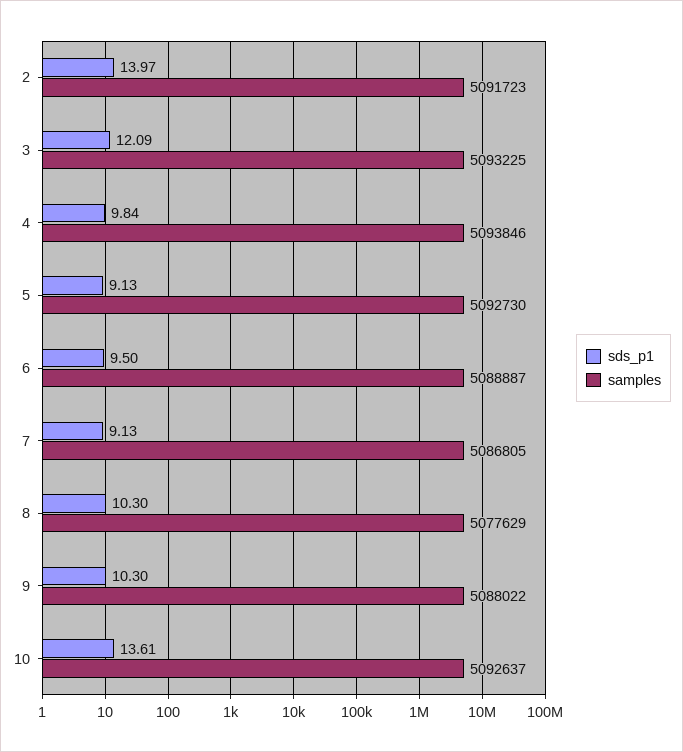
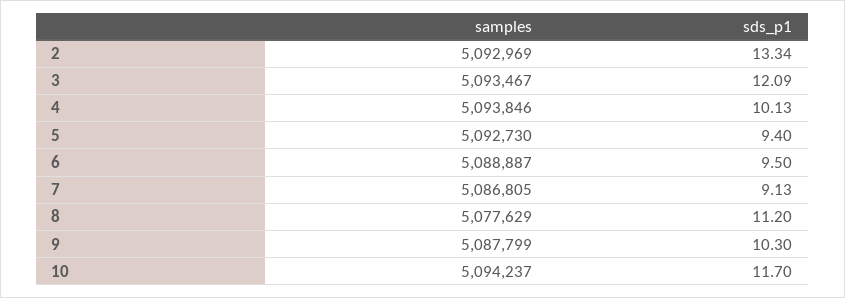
  {
    "sds_p1": {
-     "2": 13.97,
+     "2": 13.34,
      "3": 12.09,
-     "4": 9.84,
+     "4": 10.13,
-     "5": 9.13,
+     "5": 9.4,
      "6": 9.5,
      "7": 9.13,
-     "8": 10.3,
+     "8": 11.2,
      "9": 10.3,
-     "10": 13.61
+     "10": 11.7
    },
    "samples": {
-     "2": 5091723,
+     "2": 5092969,
-     "3": 5093225,
+     "3": 5093467,
      "4": 5093846,
      "5": 5092730,
      "6": 5088887,
      "7": 5086805,
      "8": 5077629,
-     "9": 5088022,
+     "9": 5087799,
-     "10": 5092637
+     "10": 5094237
    }
  }

